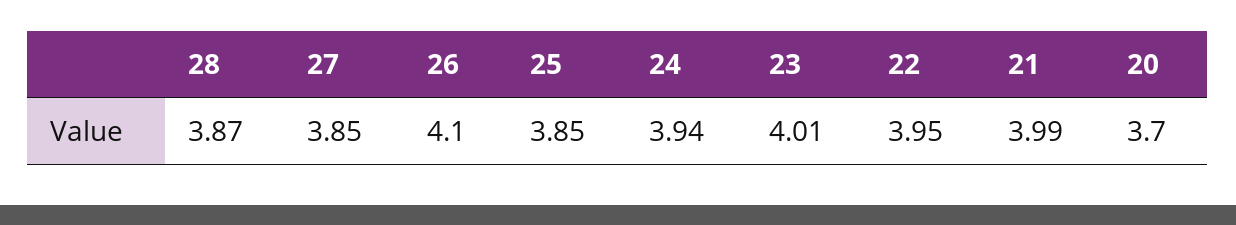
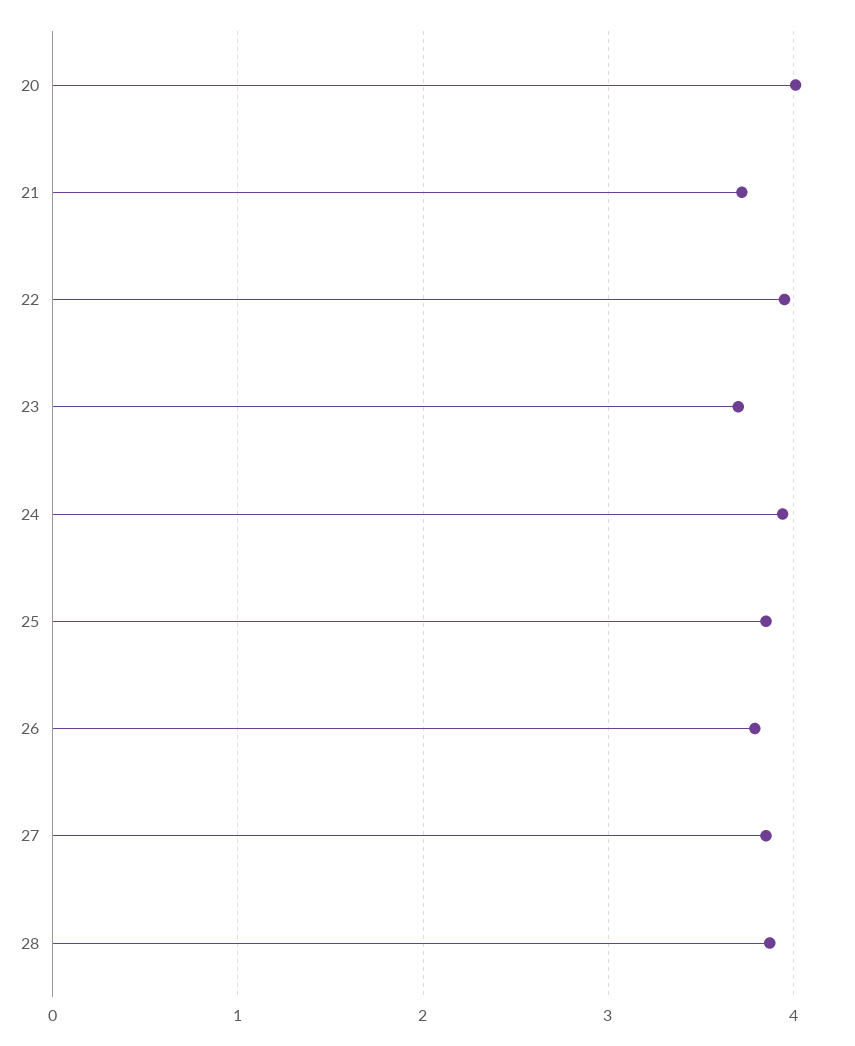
  {
    "28": 3.87,
    "27": 3.85,
-   "26": 4.1,
+   "26": 3.8,
    "25": 3.85,
    "24": 3.94,
-   "23": 4.01,
+   "23": 3.7,
    "22": 3.95,
-   "21": 3.99,
+   "21": 3.7,
-   "20": 3.7
+   "20": 4
  }

